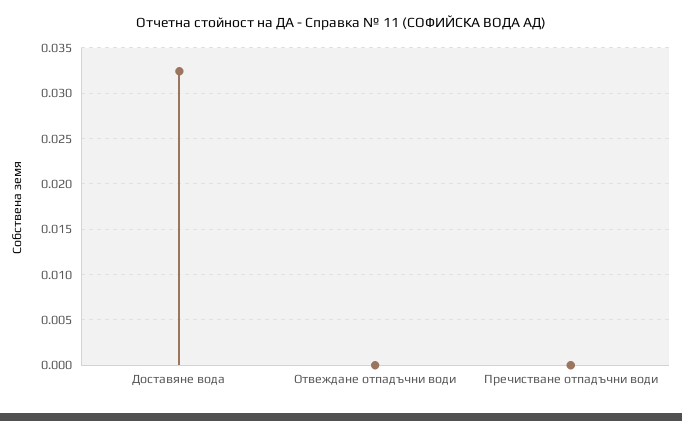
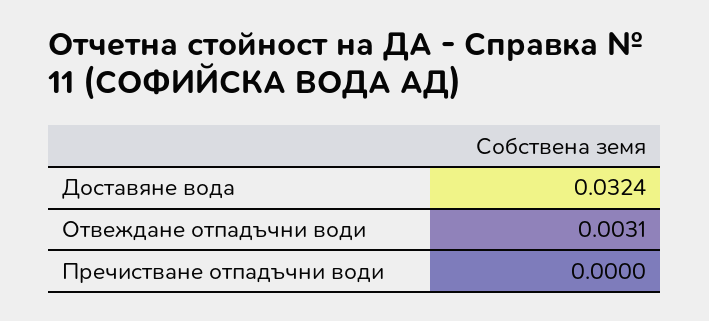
  {
    "Доставяне вода": 0.0324,
-   "Отвеждане отпадъчни води": 0,
+   "Отвеждане отпадъчни води": 0.0031,
    "Пречистване отпадъчни води": 0
  }

